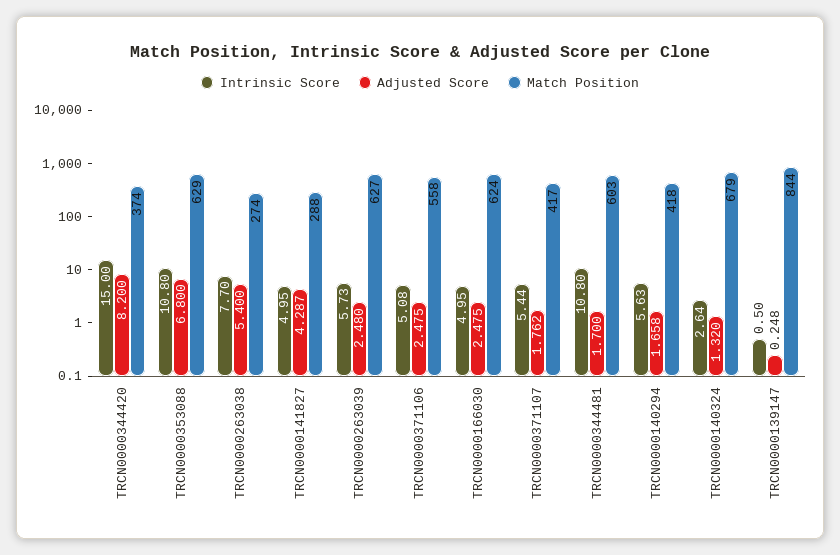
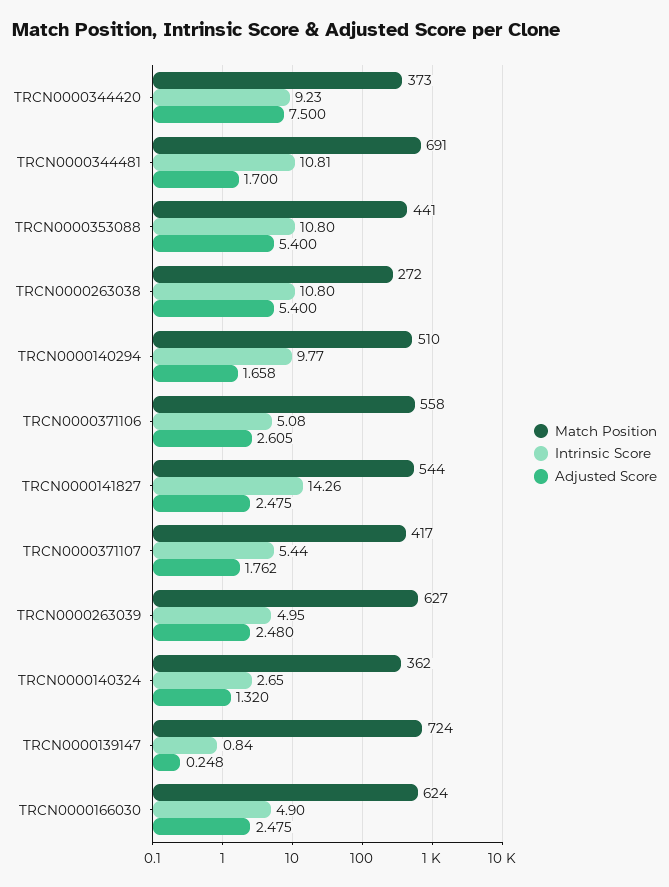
  {
    "Intrinsic Score": {
-     "TRCN0000344420": 15,
+     "TRCN0000344420": 9.23,
      "TRCN0000353088": 10.8,
-     "TRCN0000263038": 7.7,
+     "TRCN0000263038": 10.8,
-     "TRCN0000141827": 4.95,
+     "TRCN0000141827": 14.26,
-     "TRCN0000263039": 5.73,
+     "TRCN0000263039": 4.95,
      "TRCN0000371106": 5.08,
-     "TRCN0000166030": 4.95,
+     "TRCN0000166030": 4.9,
      "TRCN0000371107": 5.44,
-     "TRCN0000344481": 10.8,
+     "TRCN0000344481": 10.81,
-     "TRCN0000140294": 5.63,
+     "TRCN0000140294": 9.77,
-     "TRCN0000140324": 2.64,
+     "TRCN0000140324": 2.65,
-     "TRCN0000139147": 0.5
+     "TRCN0000139147": 0.84
    },
    "Adjusted Score": {
-     "TRCN0000344420": 8.2,
+     "TRCN0000344420": 7.5,
-     "TRCN0000353088": 6.8,
+     "TRCN0000353088": 5.4,
      "TRCN0000263038": 5.4,
-     "TRCN0000141827": 4.287,
+     "TRCN0000141827": 2.475,
      "TRCN0000263039": 2.48,
-     "TRCN0000371106": 2.475,
+     "TRCN0000371106": 2.605,
      "TRCN0000166030": 2.475,
      "TRCN0000371107": 1.762,
      "TRCN0000344481": 1.7,
      "TRCN0000140294": 1.658,
      "TRCN0000140324": 1.32,
      "TRCN0000139147": 0.248
    },
    "Match Position": {
-     "TRCN0000344420": 374,
+     "TRCN0000344420": 373,
-     "TRCN0000353088": 629,
+     "TRCN0000353088": 441,
-     "TRCN0000263038": 274,
+     "TRCN0000263038": 272,
-     "TRCN0000141827": 288,
+     "TRCN0000141827": 544,
      "TRCN0000263039": 627,
      "TRCN0000371106": 558,
      "TRCN0000166030": 624,
      "TRCN0000371107": 417,
-     "TRCN0000344481": 603,
+     "TRCN0000344481": 691,
-     "TRCN0000140294": 418,
+     "TRCN0000140294": 510,
-     "TRCN0000140324": 679,
+     "TRCN0000140324": 362,
-     "TRCN0000139147": 844
+     "TRCN0000139147": 724
    }
  }

